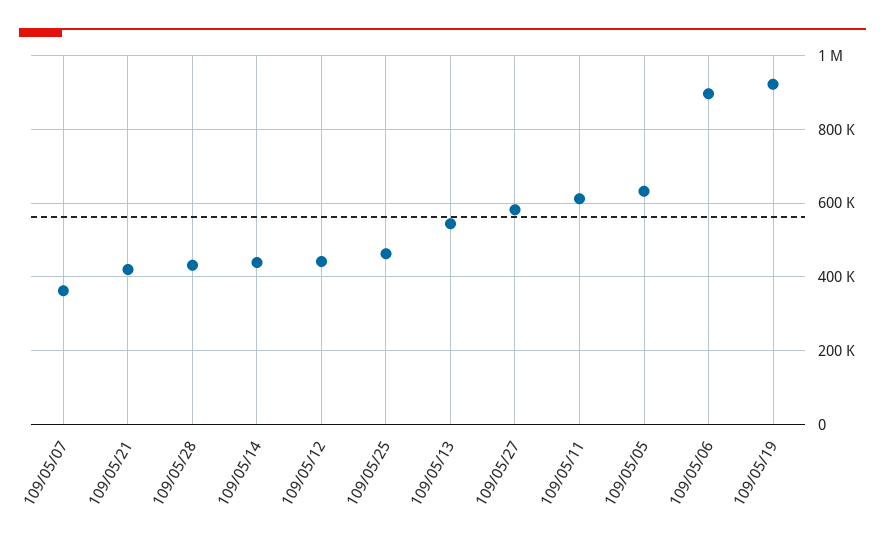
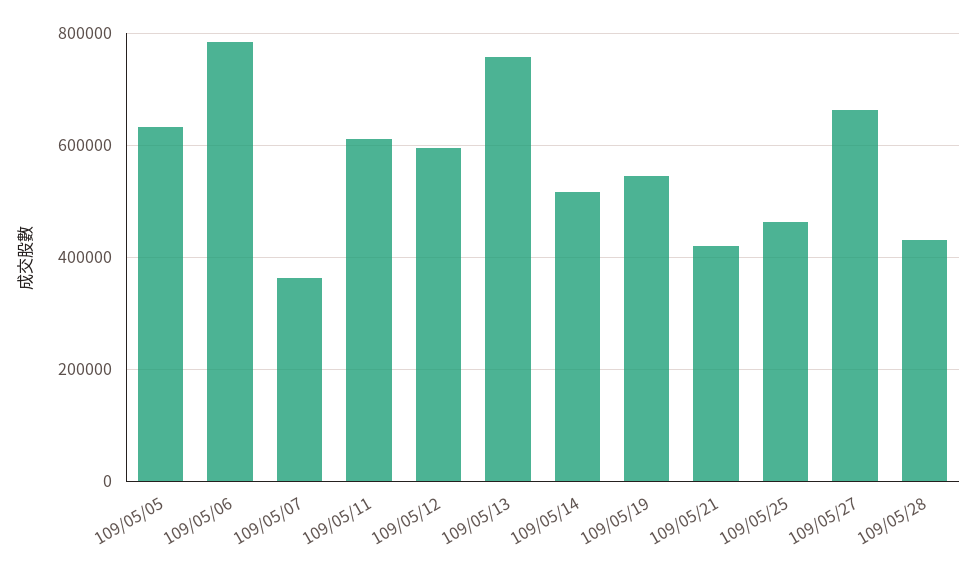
  {
    "109/05/07": 360000,
    "109/05/21": 420000,
    "109/05/28": 440000,
-   "109/05/14": 440000,
+   "109/05/14": 520000,
-   "109/05/12": 440000,
+   "109/05/12": 600000,
    "109/05/25": 460000,
-   "109/05/13": 540000,
+   "109/05/13": 760000,
-   "109/05/27": 580000,
+   "109/05/27": 660000,
    "109/05/11": 620000,
    "109/05/05": 640000,
-   "109/05/06": 900000,
+   "109/05/06": 780000,
-   "109/05/19": 920000
+   "109/05/19": 540000
  }

